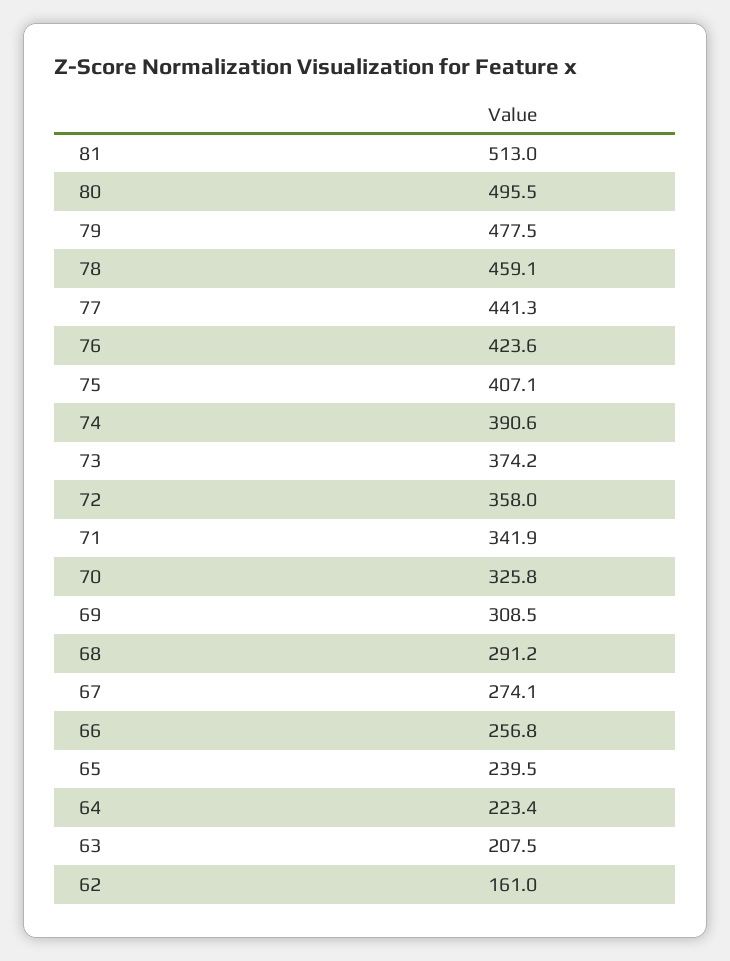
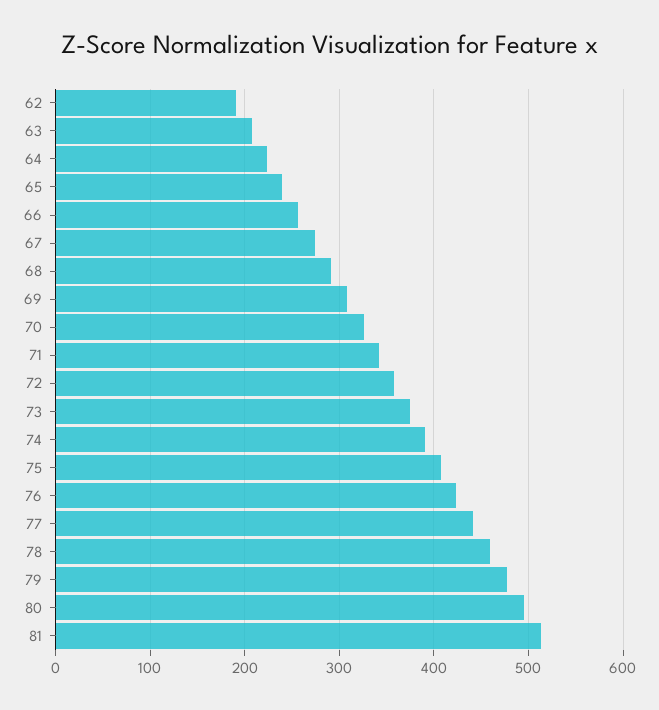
  {
    "81": 513,
    "80": 495.5,
    "79": 477.5,
    "78": 459.1,
    "77": 441.3,
    "76": 423.6,
    "75": 407.1,
    "74": 390.6,
    "73": 374.2,
    "72": 358,
    "71": 341.9,
    "70": 325.8,
    "69": 308.5,
    "68": 291.2,
    "67": 274.1,
    "66": 256.8,
    "65": 239.5,
    "64": 223.4,
    "63": 207.5,
-   "62": 161
+   "62": 190
  }

